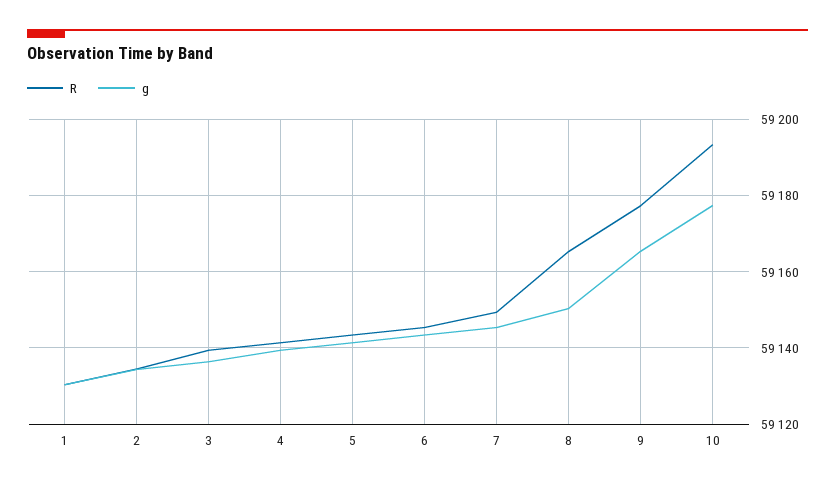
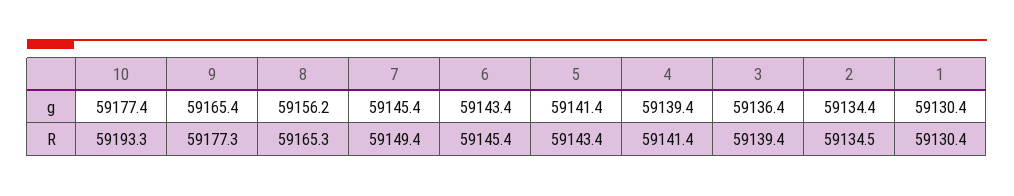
  {
    "R": {
      "1": 59130.4,
      "2": 59134.5,
      "3": 59139.4,
      "4": 59141.4,
      "5": 59143.4,
      "6": 59145.4,
      "7": 59149.4,
      "8": 59165.3,
      "9": 59177.3,
      "10": 59193.3
    },
    "g": {
      "1": 59130.4,
      "2": 59134.4,
      "3": 59136.4,
      "4": 59139.4,
      "5": 59141.4,
      "6": 59143.4,
      "7": 59145.4,
-     "8": 59150,
+     "8": 59156.2,
      "9": 59165.4,
      "10": 59177.4
    }
  }

